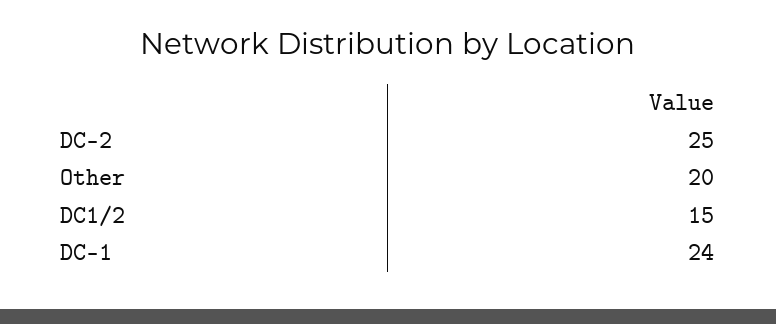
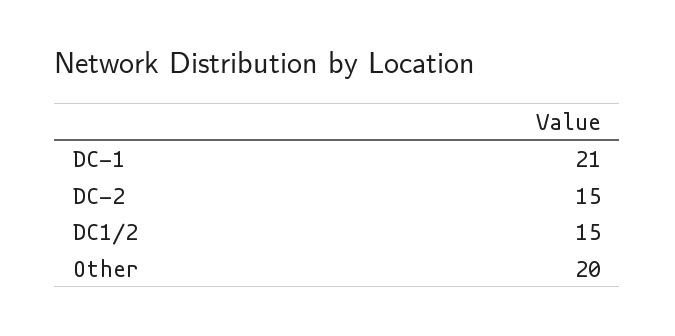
  {
-   "DC-2": 25,
+   "DC-2": 15,
    "Other": 20,
    "DC1/2": 15,
-   "DC-1": 24
+   "DC-1": 21
  }

